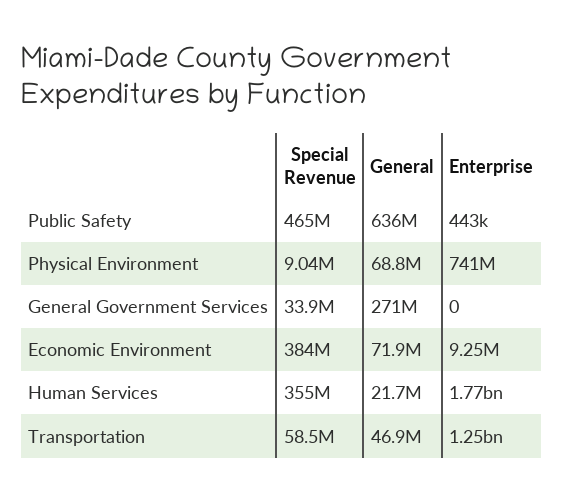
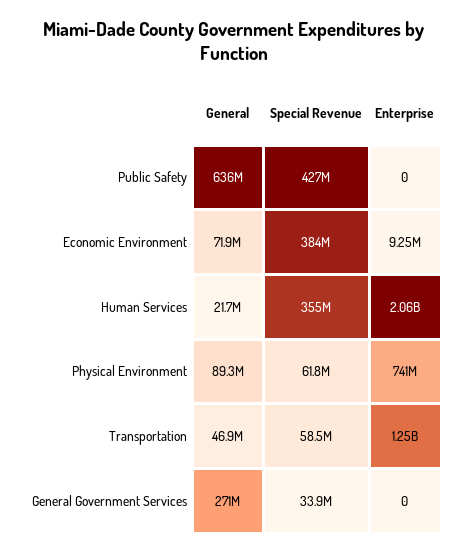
  {
    "Special Revenue": {
-     "Public Safety": 465000000,
+     "Public Safety": 427000000,
-     "Physical Environment": 9040000,
+     "Physical Environment": 61800000,
      "General Government Services": 33900000,
      "Economic Environment": 384000000,
      "Human Services": 355000000,
      "Transportation": 58500000
    },
    "General": {
      "Public Safety": 636000000,
-     "Physical Environment": 68800000,
+     "Physical Environment": 89300000,
      "General Government Services": 271000000,
      "Economic Environment": 71900000,
      "Human Services": 21700000,
      "Transportation": 46900000
    },
    "Enterprise": {
-     "Public Safety": 443000,
+     "Public Safety": 0,
      "Physical Environment": 741000000,
      "General Government Services": 0,
      "Economic Environment": 9250000,
-     "Human Services": 1770000000,
+     "Human Services": 2060000000,
      "Transportation": 1250000000
    }
  }

